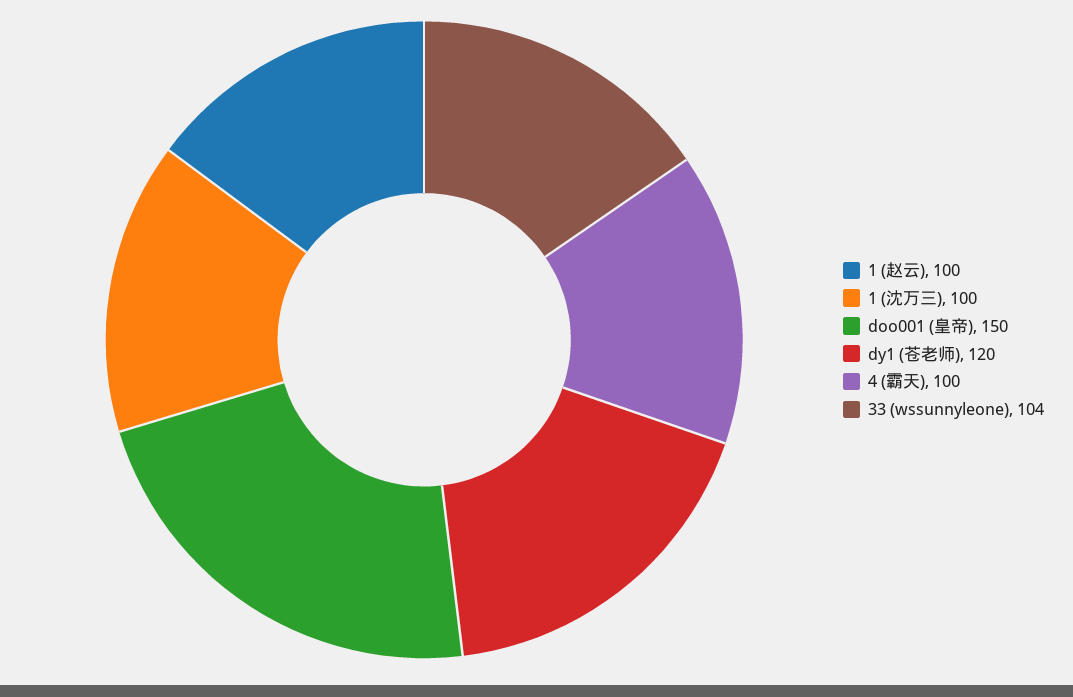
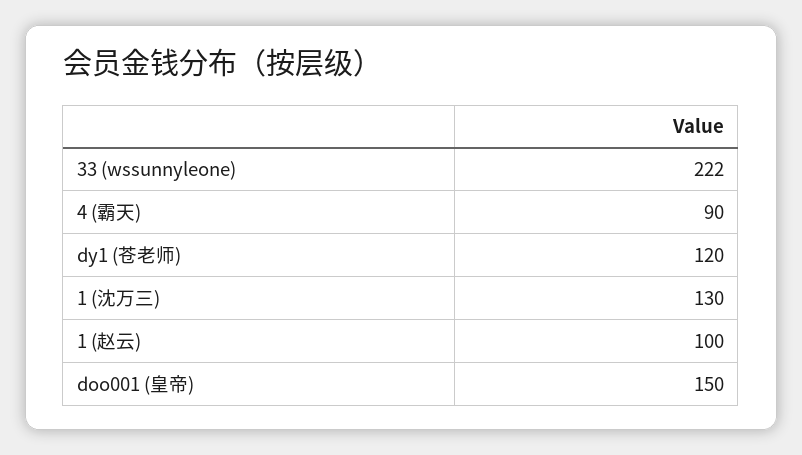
  {
    "1 (赵云)": 100,
-   "1 (沈万三)": 100,
+   "1 (沈万三)": 130,
    "doo001 (皇帝)": 150,
    "dy1 (苍老师)": 120,
-   "4 (霸天)": 100,
+   "4 (霸天)": 90,
-   "33 (wssunnyleone)": 104
+   "33 (wssunnyleone)": 222
  }

